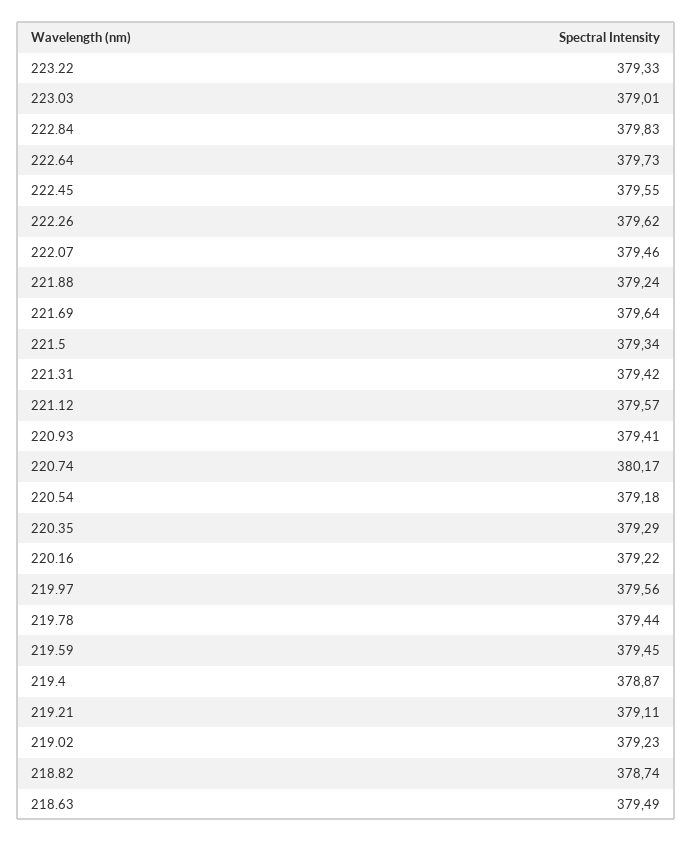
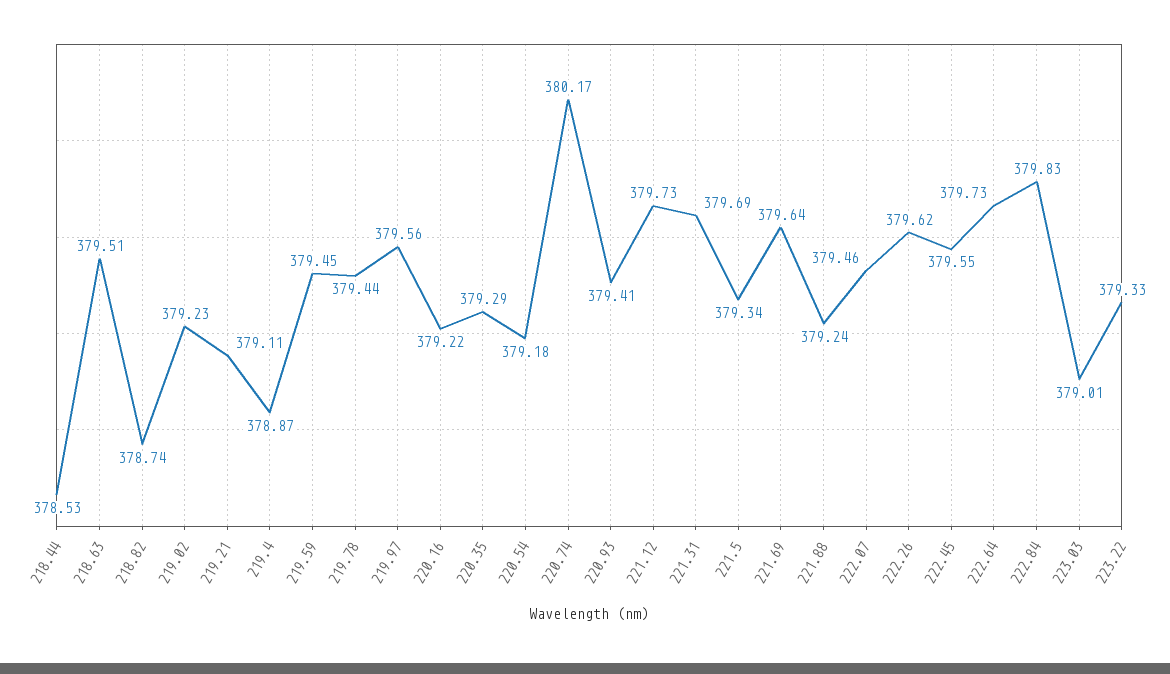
  {
    "223.22": 379.33,
    "223.03": 379.01,
    "222.84": 379.83,
    "222.64": 379.73,
    "222.45": 379.55,
    "222.26": 379.62,
    "222.07": 379.46,
    "221.88": 379.24,
    "221.69": 379.64,
    "221.5": 379.34,
-   "221.31": 379.42,
+   "221.31": 379.69,
-   "221.12": 379.57,
+   "221.12": 379.73,
    "220.93": 379.41,
    "220.74": 380.17,
    "220.54": 379.18,
    "220.35": 379.29,
    "220.16": 379.22,
    "219.97": 379.56,
    "219.78": 379.44,
    "219.59": 379.45,
    "219.4": 378.87,
    "219.21": 379.11,
    "219.02": 379.23,
    "218.82": 378.74,
-   "218.63": 379.49
+   "218.63": 379.51,
+   "218.44": 378.53
  }

